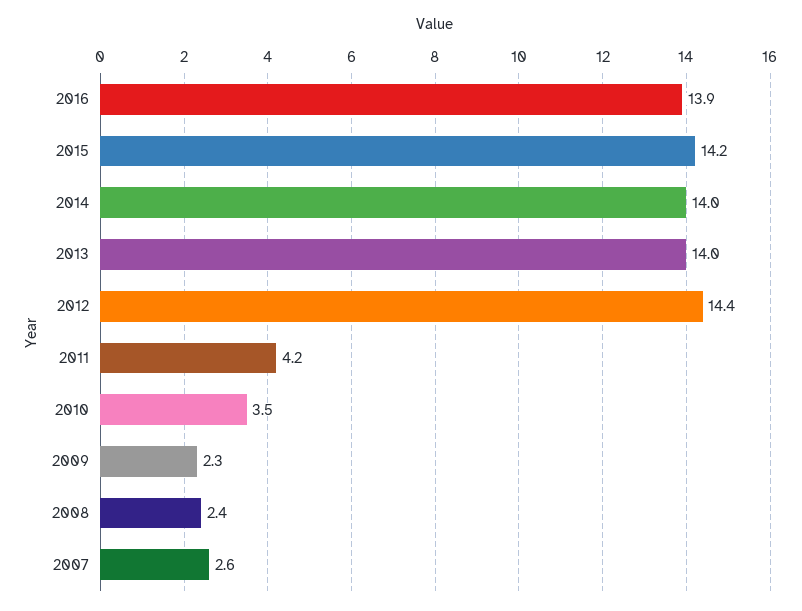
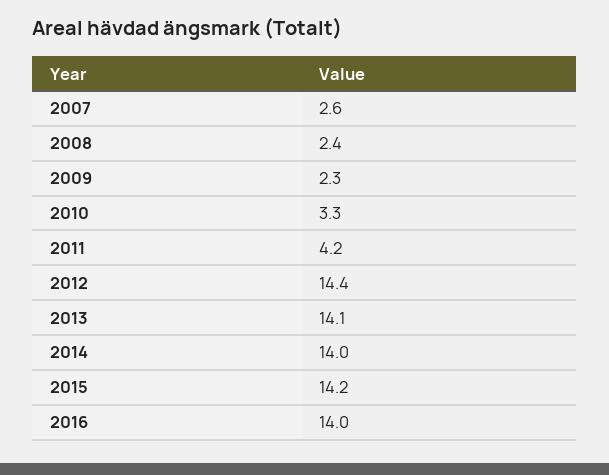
  {
-   "2016": 13.9,
+   "2016": 14,
    "2015": 14.2,
    "2014": 14,
-   "2013": 14,
+   "2013": 14.1,
    "2012": 14.4,
    "2011": 4.2,
-   "2010": 3.5,
+   "2010": 3.3,
    "2009": 2.3,
    "2008": 2.4,
    "2007": 2.6
  }

